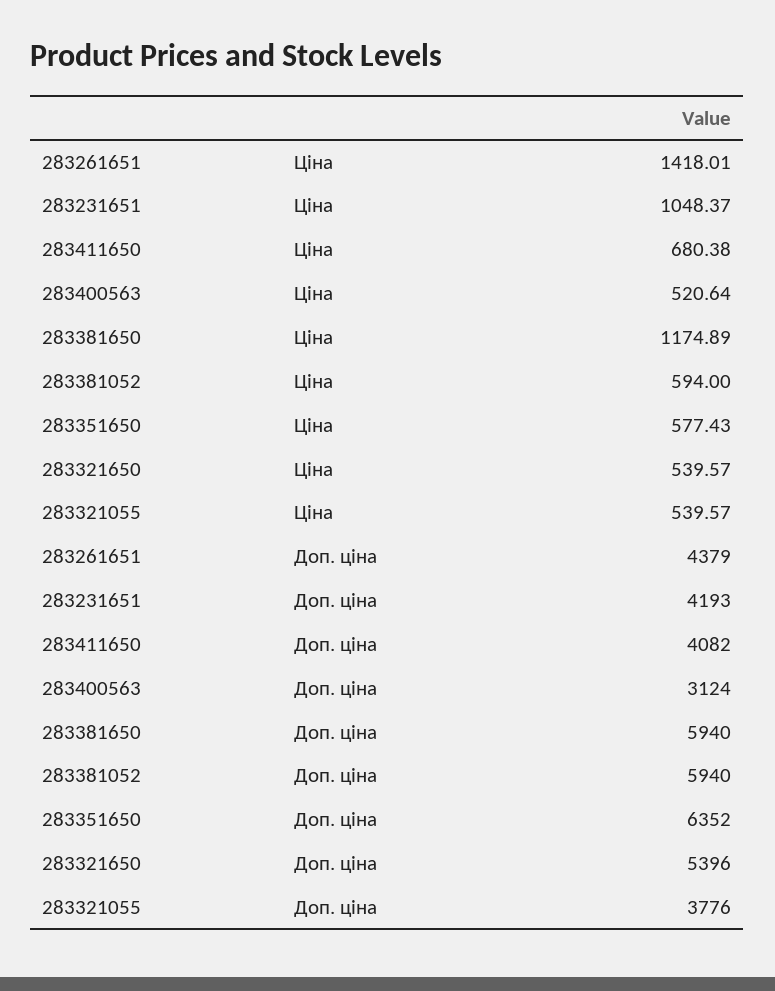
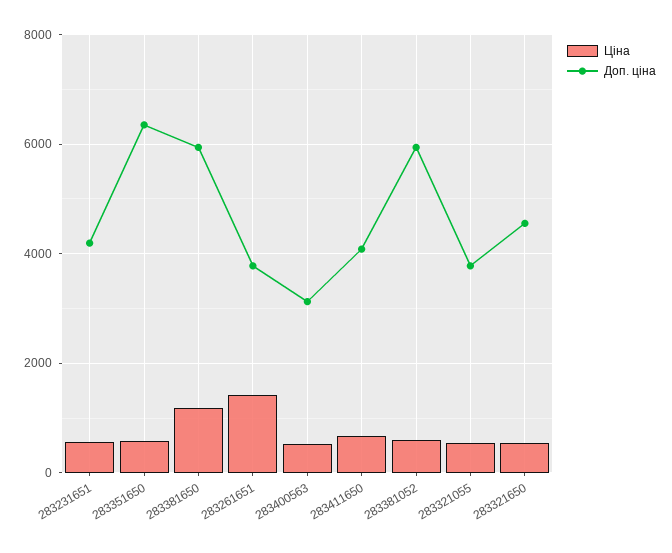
  {
    "Ціна": {
      "283261651": 1418.01,
-     "283231651": 1048.37,
+     "283231651": 600,
      "283411650": 680.38,
      "283400563": 520.64,
      "283381650": 1174.89,
      "283381052": 594,
      "283351650": 577.43,
      "283321650": 539.57,
      "283321055": 539.57
    },
    "Доп. ціна": {
-     "283261651": 4379,
+     "283261651": 3800,
      "283231651": 4193,
      "283411650": 4082,
      "283400563": 3124,
      "283381650": 5940,
      "283381052": 5940,
      "283351650": 6352,
-     "283321650": 5396,
+     "283321650": 4600,
      "283321055": 3776
    }
  }

